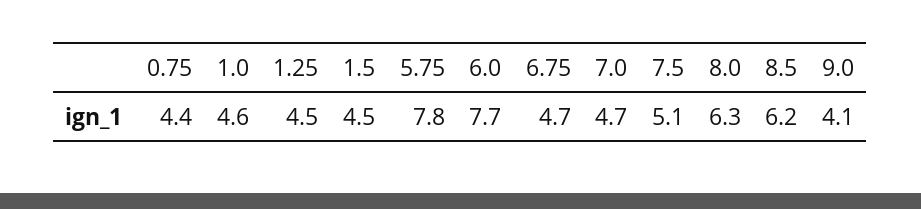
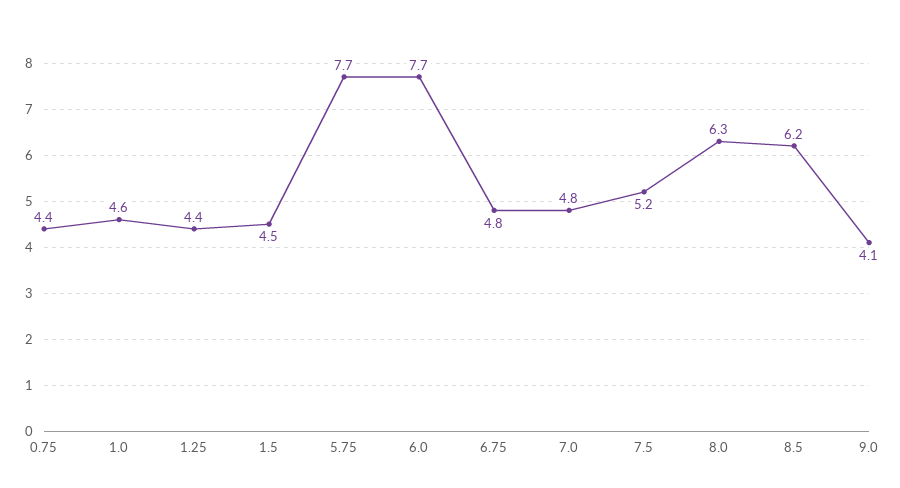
  {
    "0.75": 4.4,
    "1.0": 4.6,
-   "1.25": 4.5,
+   "1.25": 4.4,
    "1.5": 4.5,
-   "5.75": 7.8,
+   "5.75": 7.7,
    "6.0": 7.7,
-   "6.75": 4.7,
+   "6.75": 4.8,
-   "7.0": 4.7,
+   "7.0": 4.8,
-   "7.5": 5.1,
+   "7.5": 5.2,
    "8.0": 6.3,
    "8.5": 6.2,
    "9.0": 4.1
  }

